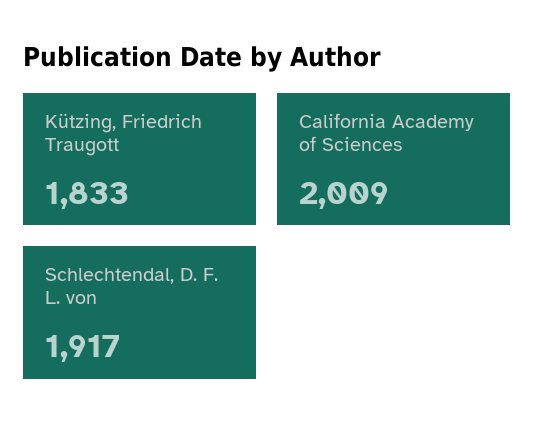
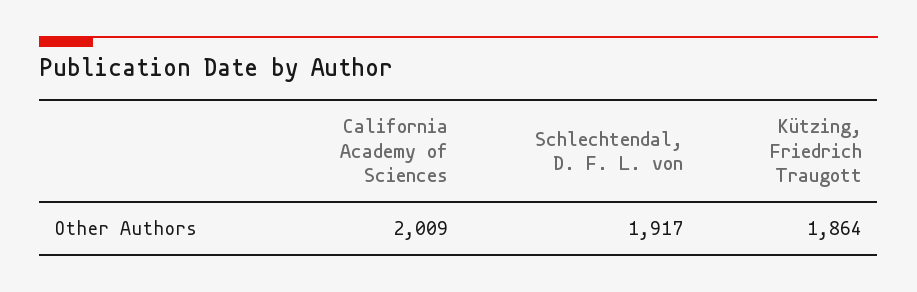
  {
-   "Kützing, Friedrich Traugott": 1833,
+   "Kützing, Friedrich Traugott": 1864,
    "California Academy of Sciences": 2009,
    "Schlechtendal, D. F. L. von": 1917
  }

